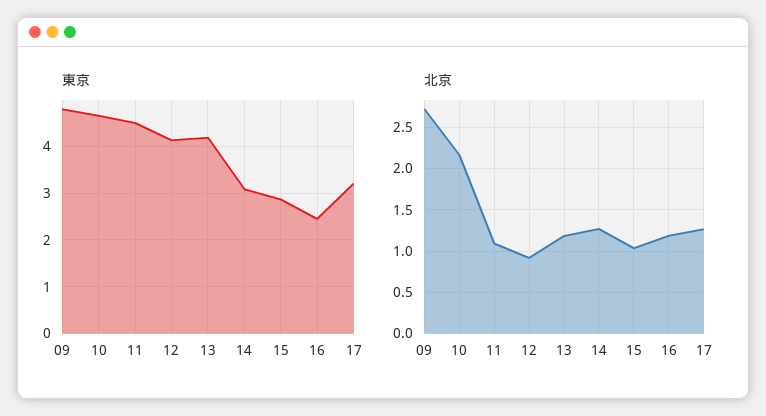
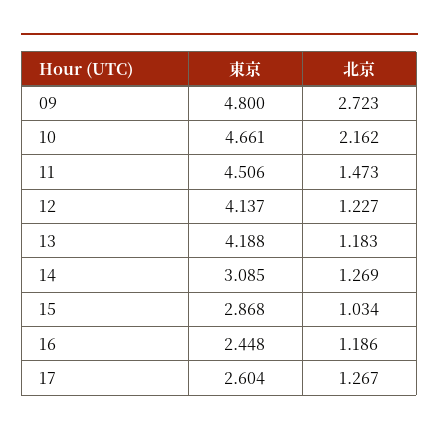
  {
    "東京": {
      "09": 4.8,
      "10": 4.661,
      "11": 4.506,
      "12": 4.137,
      "13": 4.188,
      "14": 3.085,
      "15": 2.868,
      "16": 2.448,
-     "17": 3.2
+     "17": 2.604
    },
    "北京": {
      "09": 2.723,
      "10": 2.162,
-     "11": 1.1,
+     "11": 1.473,
-     "12": 0.9,
+     "12": 1.227,
      "13": 1.183,
      "14": 1.269,
      "15": 1.034,
      "16": 1.186,
      "17": 1.267
    }
  }

